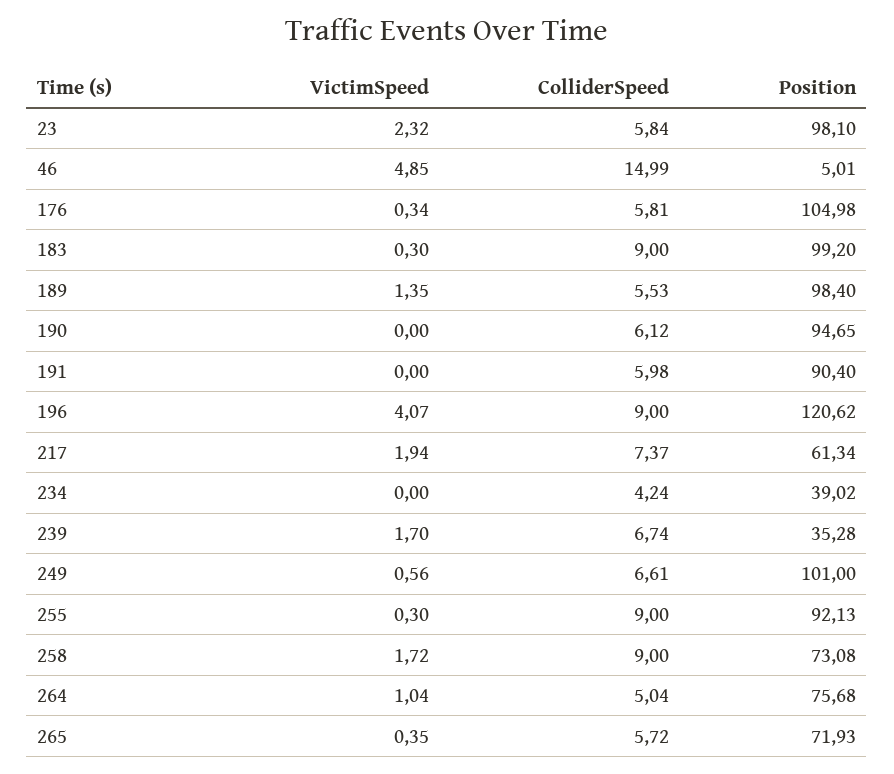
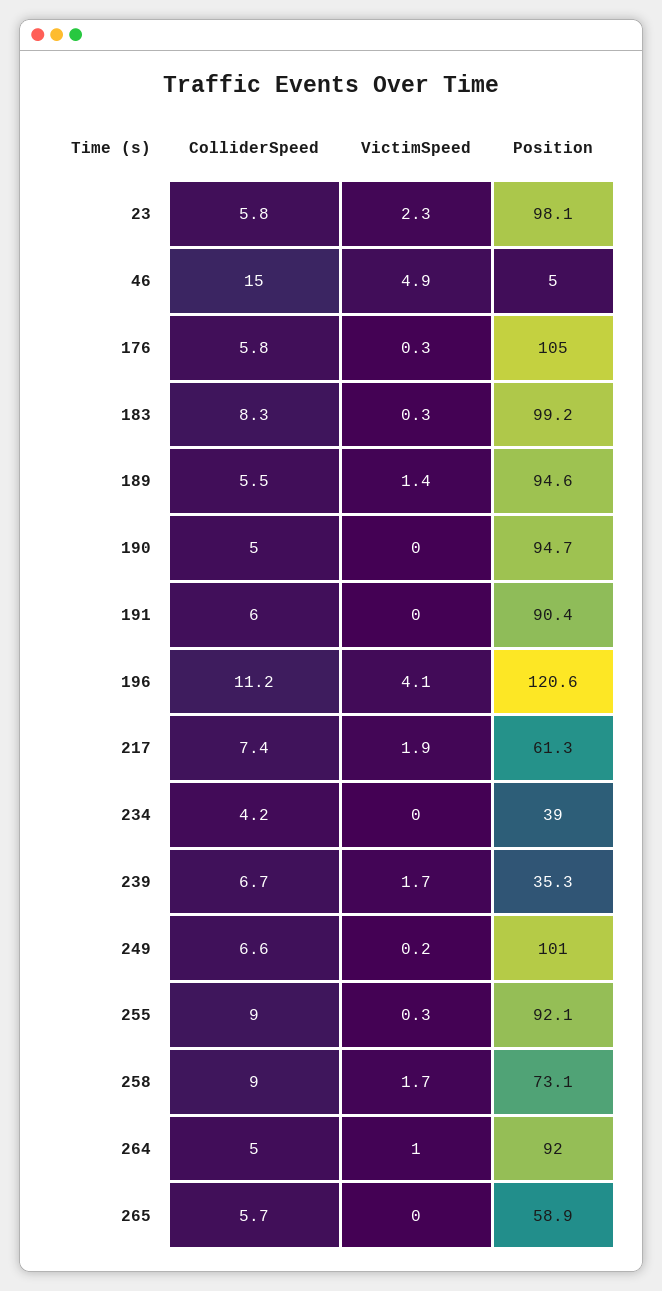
  {
    "VictimSpeed": {
      "23": 2.32,
      "46": 4.85,
      "176": 0.34,
      "183": 0.3,
      "189": 1.35,
      "190": 0,
      "191": 0,
      "196": 4.07,
      "217": 1.94,
      "234": 0,
      "239": 1.7,
-     "249": 0.56,
+     "249": 0.2,
      "255": 0.3,
      "258": 1.72,
      "264": 1.04,
-     "265": 0.35
+     "265": 0
    },
    "ColliderSpeed": {
      "23": 5.84,
      "46": 14.99,
      "176": 5.81,
-     "183": 9,
+     "183": 8.3,
      "189": 5.53,
-     "190": 6.12,
+     "190": 5,
      "191": 5.98,
-     "196": 9,
+     "196": 11.2,
      "217": 7.37,
      "234": 4.24,
      "239": 6.74,
      "249": 6.61,
      "255": 9,
      "258": 9,
      "264": 5.04,
      "265": 5.72
    },
    "Position": {
      "23": 98.1,
      "46": 5.01,
      "176": 104.98,
      "183": 99.2,
-     "189": 98.4,
+     "189": 94.6,
      "190": 94.65,
      "191": 90.4,
      "196": 120.62,
      "217": 61.34,
      "234": 39.02,
      "239": 35.28,
      "249": 101,
      "255": 92.13,
      "258": 73.08,
-     "264": 75.68,
+     "264": 92,
-     "265": 71.93
+     "265": 58.9
    }
  }

